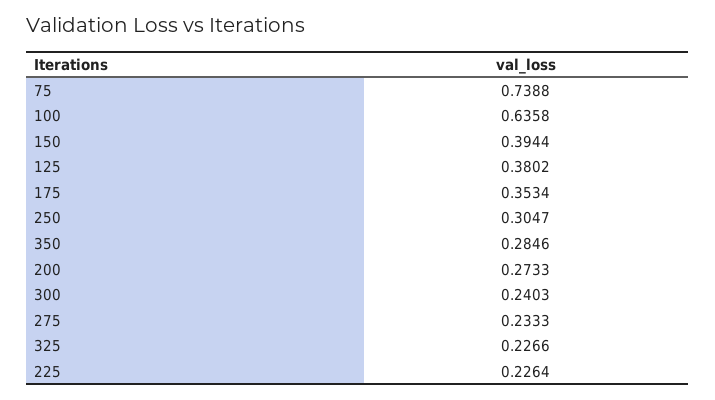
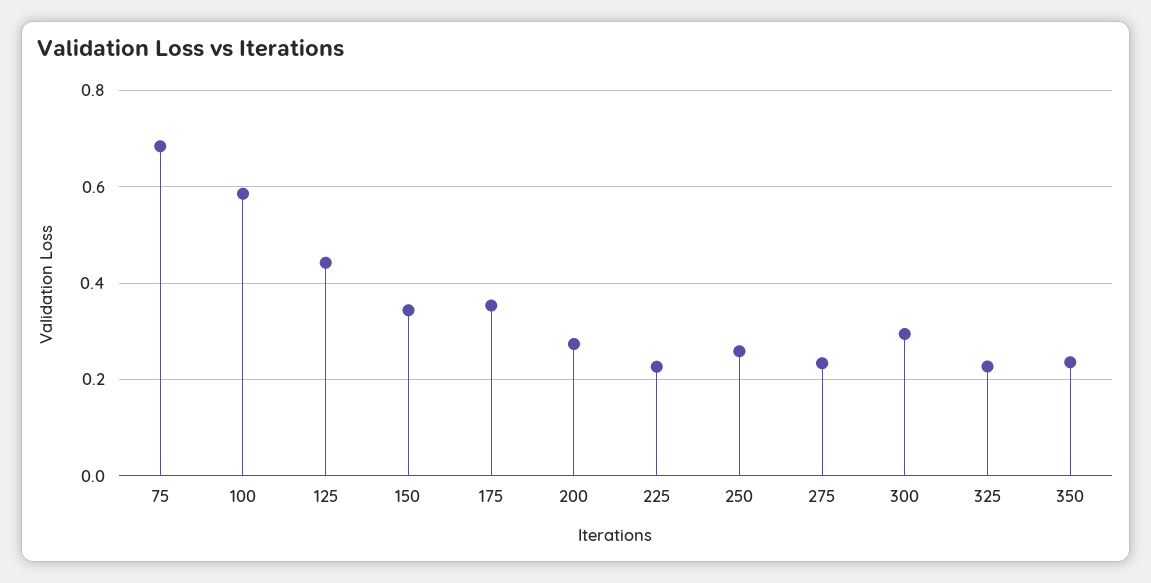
  {
-   "75": 0.7388,
+   "75": 0.68,
-   "100": 0.6358,
+   "100": 0.58,
-   "150": 0.3944,
+   "150": 0.34,
-   "125": 0.3802,
+   "125": 0.44,
    "175": 0.3534,
-   "250": 0.3047,
+   "250": 0.26,
-   "350": 0.2846,
+   "350": 0.24,
    "200": 0.2733,
-   "300": 0.2403,
+   "300": 0.3,
    "275": 0.2333,
    "325": 0.2266,
    "225": 0.2264
  }

